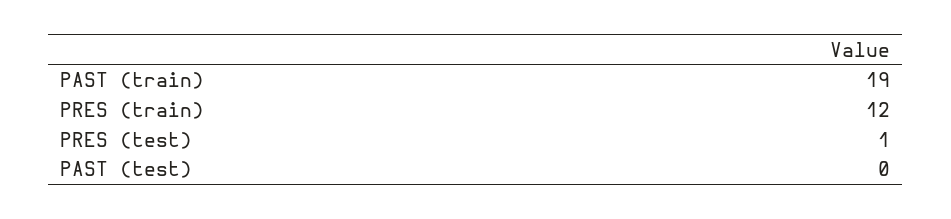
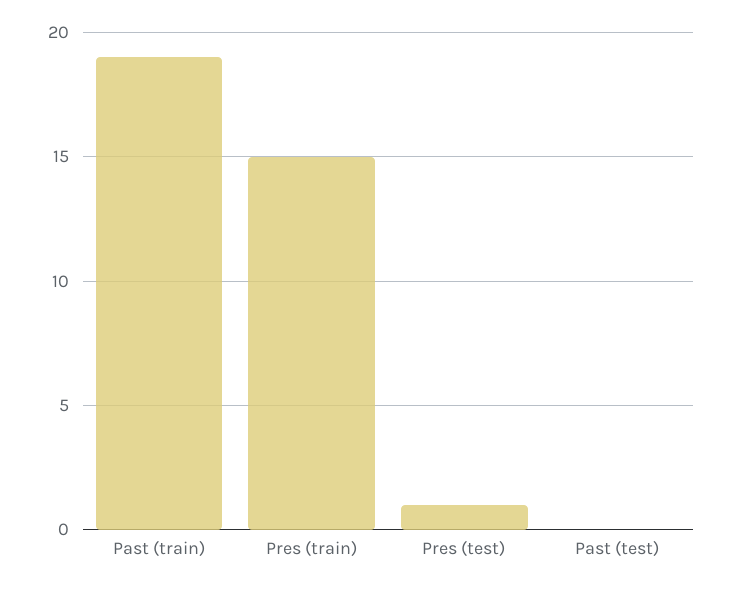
  {
    "PAST (train)": 19,
-   "PRES (train)": 12,
+   "PRES (train)": 15,
    "PRES (test)": 1,
    "PAST (test)": 0
  }

